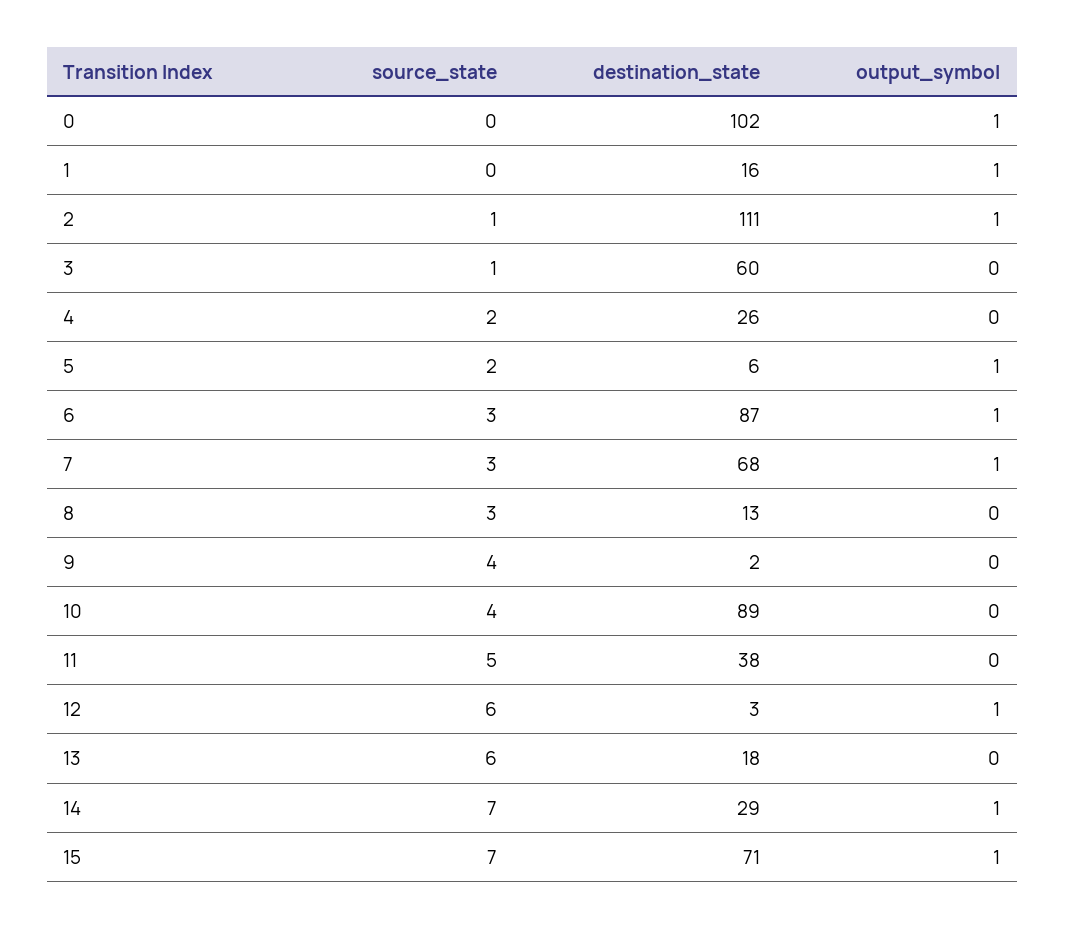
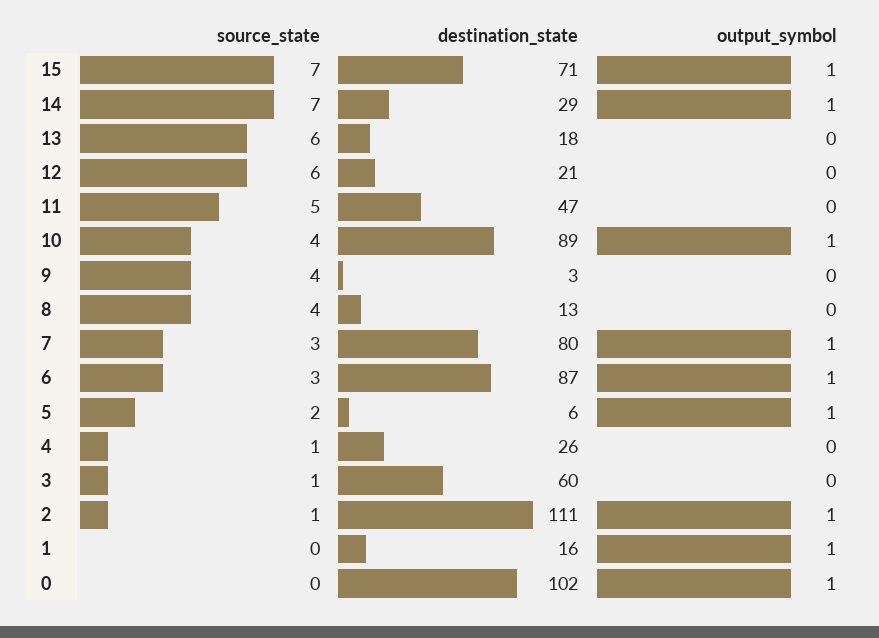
  {
    "source_state": {
      "0": 0,
      "1": 0,
      "2": 1,
      "3": 1,
-     "4": 2,
+     "4": 1,
      "5": 2,
      "6": 3,
      "7": 3,
-     "8": 3,
+     "8": 4,
      "9": 4,
      "10": 4,
      "11": 5,
      "12": 6,
      "13": 6,
      "14": 7,
      "15": 7
    },
    "destination_state": {
      "0": 102,
      "1": 16,
      "2": 111,
      "3": 60,
      "4": 26,
      "5": 6,
      "6": 87,
-     "7": 68,
+     "7": 80,
      "8": 13,
-     "9": 2,
+     "9": 3,
      "10": 89,
-     "11": 38,
+     "11": 47,
-     "12": 3,
+     "12": 21,
      "13": 18,
      "14": 29,
      "15": 71
    },
    "output_symbol": {
      "0": 1,
      "1": 1,
      "2": 1,
      "3": 0,
      "4": 0,
      "5": 1,
      "6": 1,
      "7": 1,
      "8": 0,
      "9": 0,
-     "10": 0,
+     "10": 1,
      "11": 0,
-     "12": 1,
+     "12": 0,
      "13": 0,
      "14": 1,
      "15": 1
    }
  }

